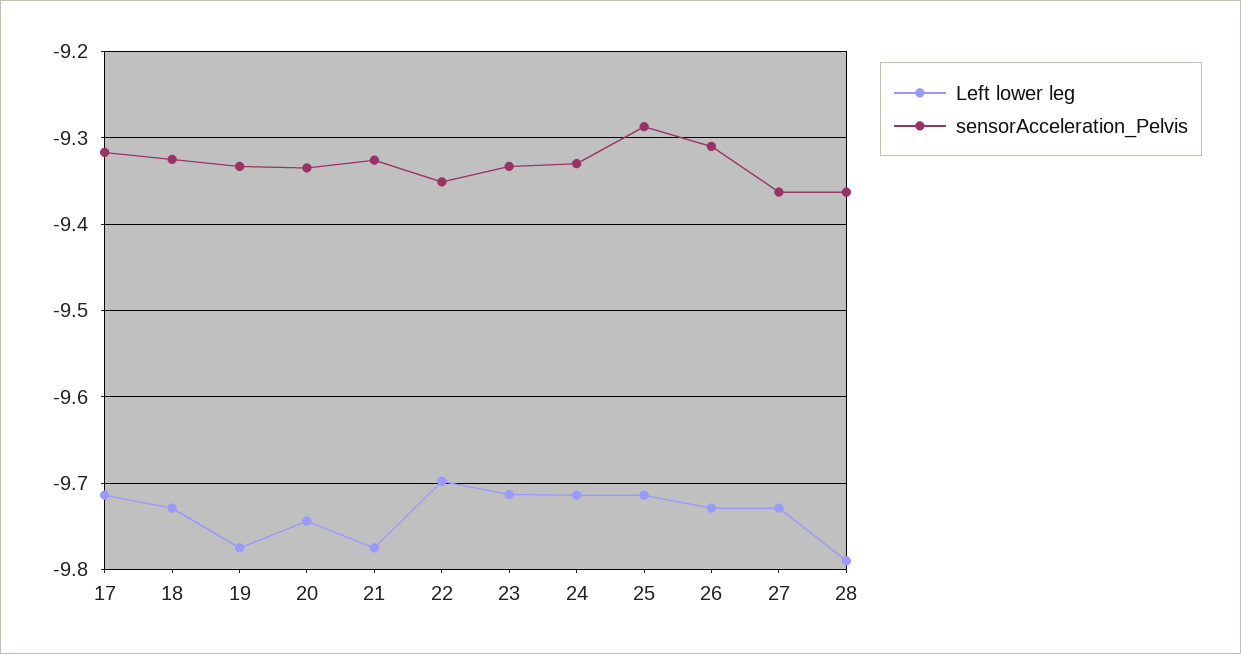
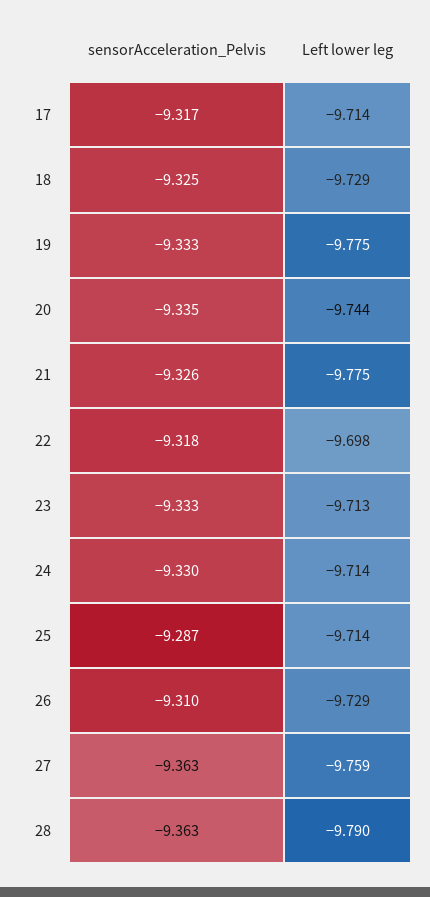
  {
    "Left lower leg": {
      "17": -9.714,
      "18": -9.729,
      "19": -9.775,
      "20": -9.744,
      "21": -9.775,
      "22": -9.698,
      "23": -9.713,
      "24": -9.714,
      "25": -9.714,
      "26": -9.729,
-     "27": -9.73,
+     "27": -9.759,
      "28": -9.79
    },
    "sensorAcceleration_Pelvis": {
      "17": -9.317,
      "18": -9.325,
      "19": -9.333,
      "20": -9.335,
      "21": -9.326,
-     "22": -9.35,
+     "22": -9.318,
      "23": -9.333,
      "24": -9.33,
      "25": -9.287,
      "26": -9.31,
      "27": -9.363,
      "28": -9.363
    }
  }

